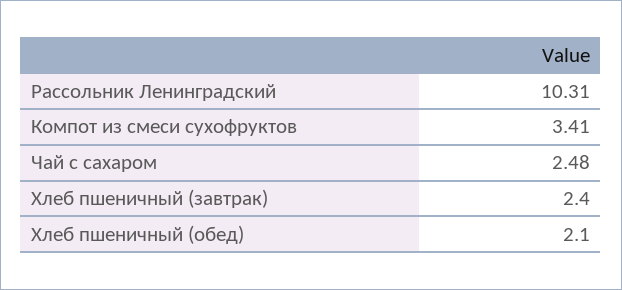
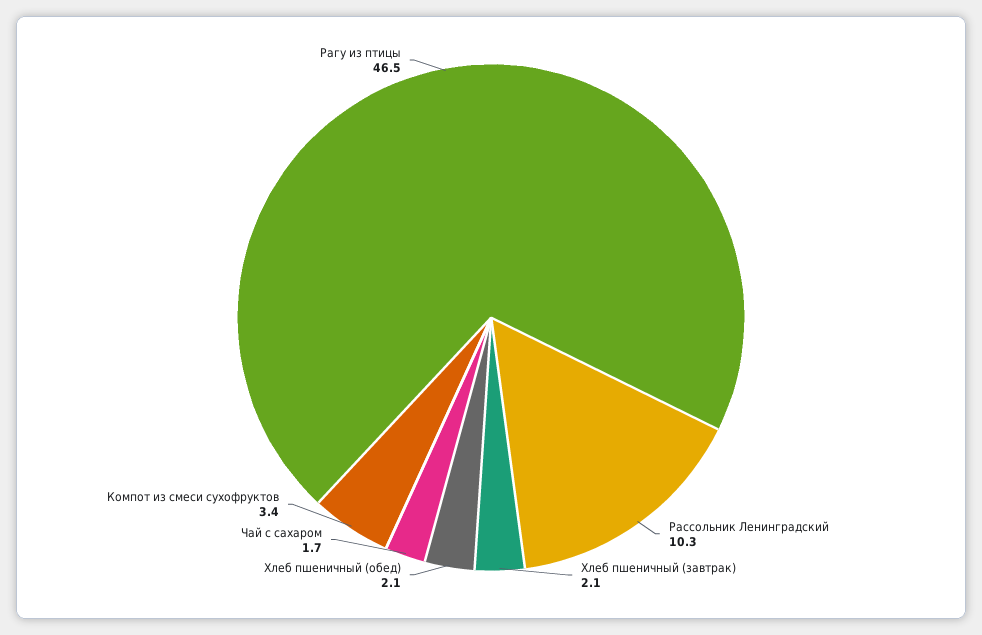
  {
    "Рассольник Ленинградский": 10.31,
    "Компот из смеси сухофруктов": 3.41,
-   "Чай с сахаром": 2.48,
+   "Чай с сахаром": 1.7,
-   "Хлеб пшеничный (завтрак)": 2.4,
+   "Хлеб пшеничный (завтрак)": 2.1,
-   "Хлеб пшеничный (обед)": 2.1
+   "Хлеб пшеничный (обед)": 2.1,
+   "Рагу из птицы": 46.5
  }

